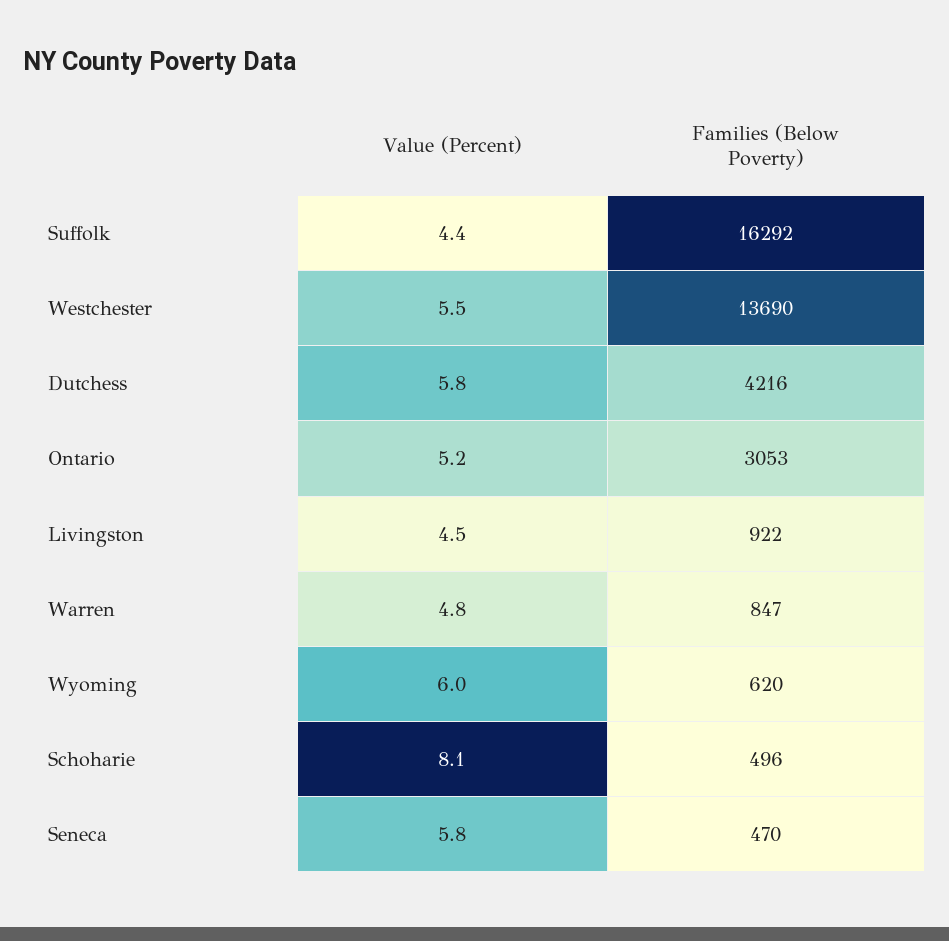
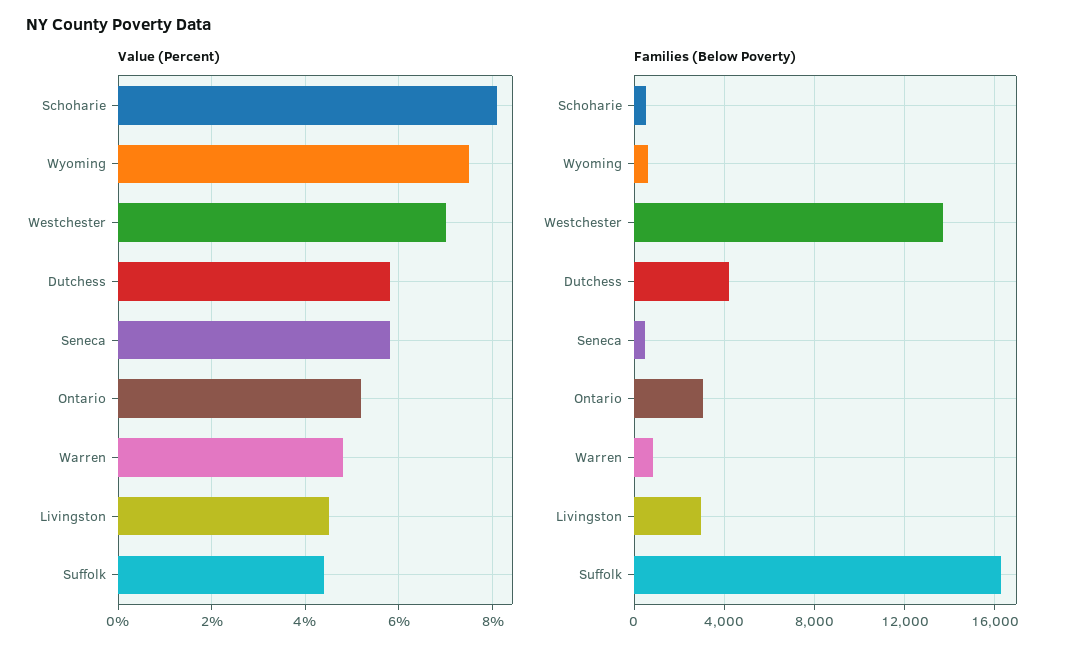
  {
    "Value (Percent)": {
      "Suffolk": 4.4,
-     "Westchester": 5.5,
+     "Westchester": 7,
      "Dutchess": 5.8,
      "Ontario": 5.2,
      "Livingston": 4.5,
      "Warren": 4.8,
-     "Wyoming": 6,
+     "Wyoming": 7.5,
      "Schoharie": 8.1,
      "Seneca": 5.8
    },
    "Families (Below Poverty)": {
      "Suffolk": 16292,
      "Westchester": 13690,
      "Dutchess": 4216,
      "Ontario": 3053,
-     "Livingston": 922,
+     "Livingston": 3000,
      "Warren": 847,
      "Wyoming": 620,
      "Schoharie": 496,
      "Seneca": 470
    }
  }

